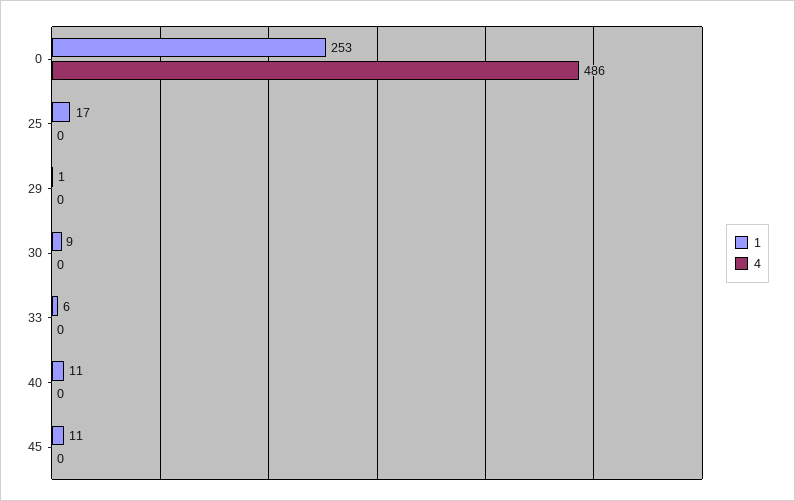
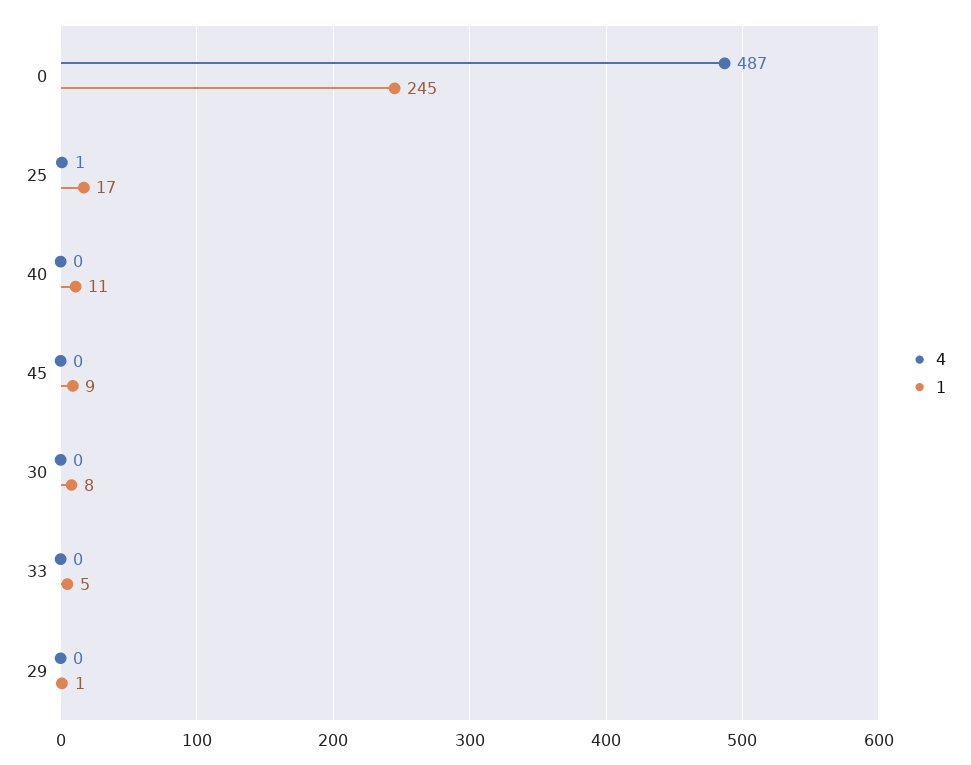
  {
    "1": {
-     "0": 253,
+     "0": 245,
      "25": 17,
      "29": 1,
-     "30": 9,
+     "30": 8,
-     "33": 6,
+     "33": 5,
      "40": 11,
-     "45": 11
+     "45": 9
    },
    "4": {
-     "0": 486,
+     "0": 487,
-     "25": 0,
+     "25": 1,
      "29": 0,
      "30": 0,
      "33": 0,
      "40": 0,
      "45": 0
    }
  }

